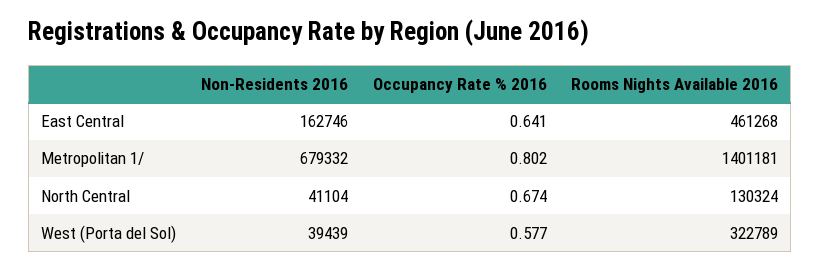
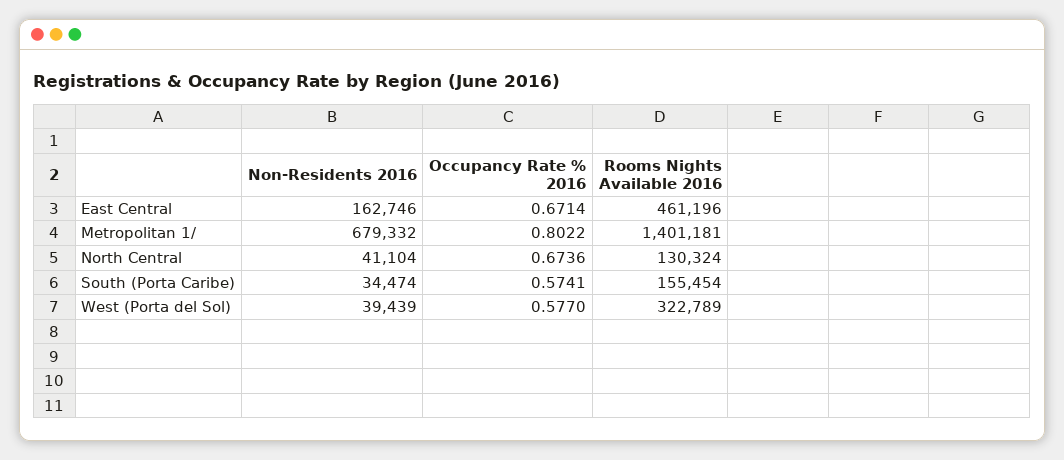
  {
    "Non-Residents 2016": {
      "East Central": 162746,
      "Metropolitan 1/": 679332,
      "North Central": 41104,
-     "West (Porta del Sol)": 39439
+     "West (Porta del Sol)": 39439,
+     "South (Porta Caribe)": 34474
    },
    "Occupancy Rate % 2016": {
-     "East Central": 0.641,
+     "East Central": 0.6714,
      "Metropolitan 1/": 0.8022,
      "North Central": 0.6736,
-     "West (Porta del Sol)": 0.577
+     "West (Porta del Sol)": 0.577,
+     "South (Porta Caribe)": 0.5741
    },
    "Rooms Nights Available 2016": {
-     "East Central": 461268,
+     "East Central": 461196,
      "Metropolitan 1/": 1401181,
      "North Central": 130324,
-     "West (Porta del Sol)": 322789
+     "West (Porta del Sol)": 322789,
+     "South (Porta Caribe)": 155454
    }
  }

